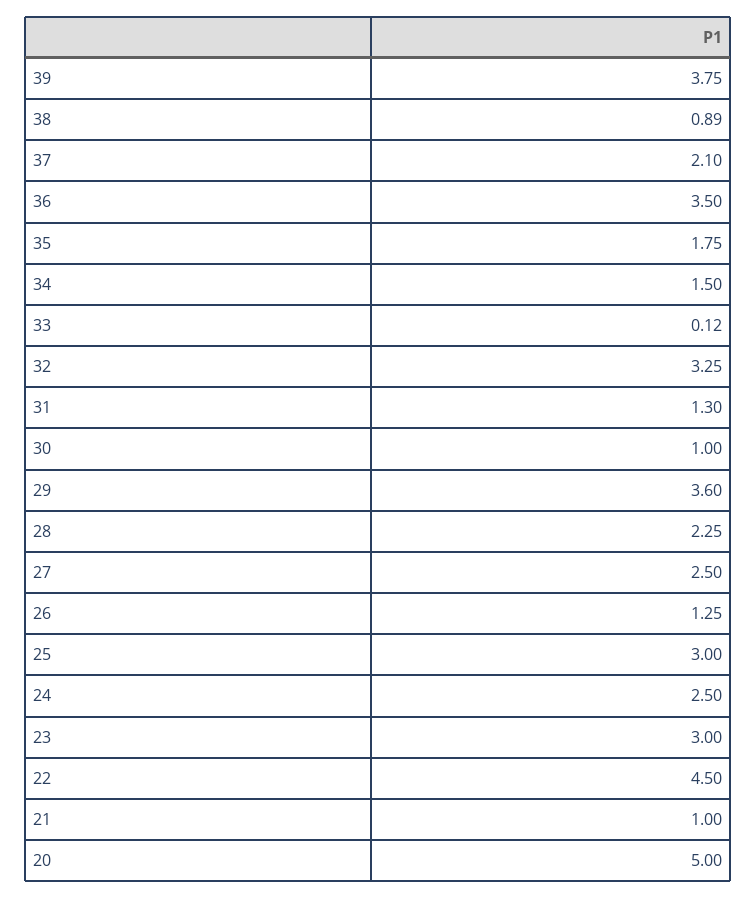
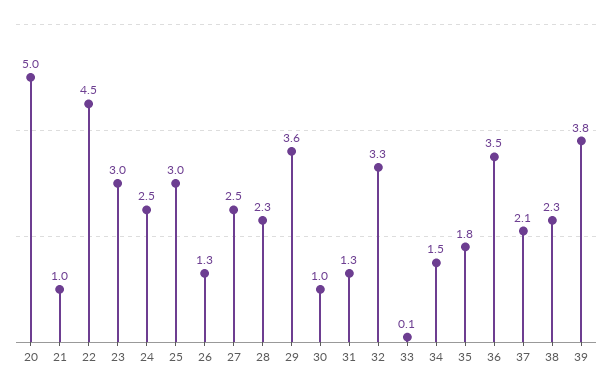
  {
    "39": 3.75,
-   "38": 0.89,
+   "38": 2.3,
    "37": 2.1,
    "36": 3.5,
    "35": 1.75,
    "34": 1.5,
    "33": 0.12,
    "32": 3.25,
    "31": 1.3,
    "30": 1,
    "29": 3.6,
    "28": 2.25,
    "27": 2.5,
    "26": 1.25,
    "25": 3,
    "24": 2.5,
    "23": 3,
    "22": 4.5,
    "21": 1,
    "20": 5
  }

